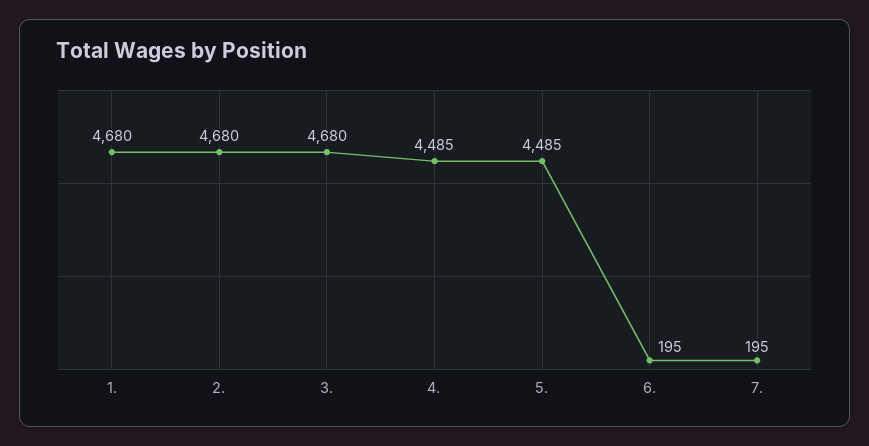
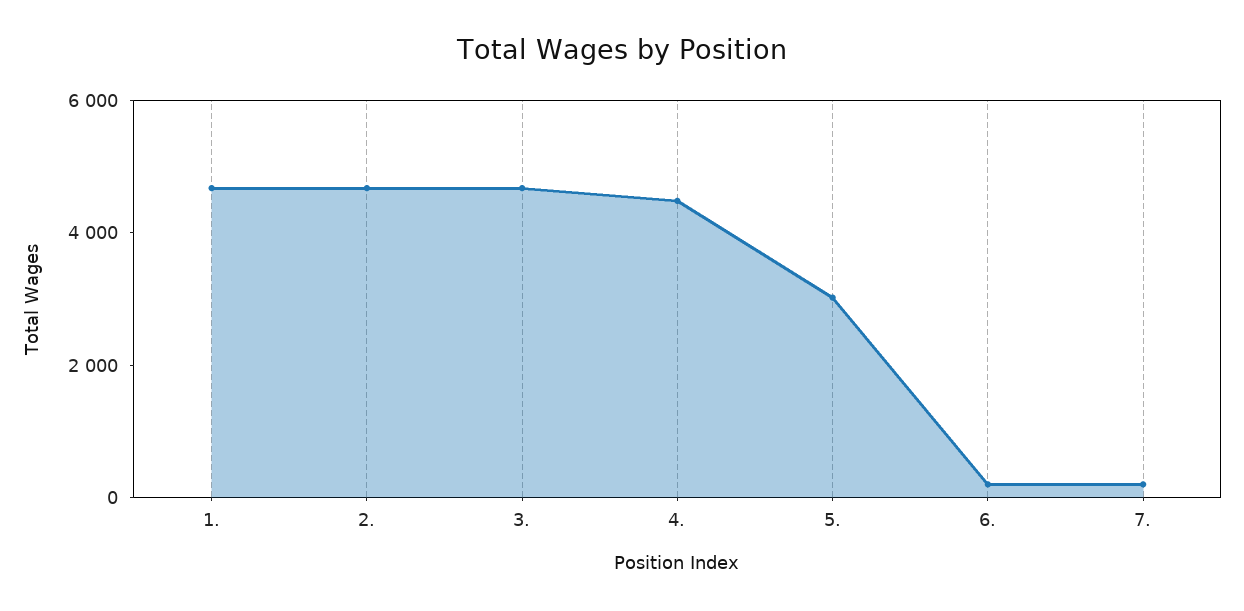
  {
    "1.": 4680,
    "2.": 4680,
    "3.": 4680,
    "4.": 4485,
-   "5.": 4485,
+   "5.": 3000,
    "6.": 195,
    "7.": 195
  }

